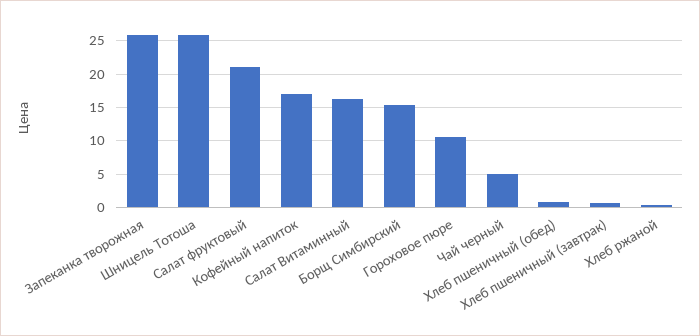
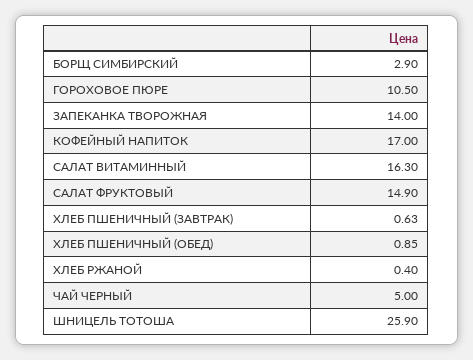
  {
-   "Запеканка творожная": 26,
+   "Запеканка творожная": 14,
    "Шницель Тотоша": 25.9,
-   "Салат фруктовый": 21,
+   "Салат фруктовый": 14.9,
    "Кофейный напиток": 17,
    "Салат Витаминный": 16.3,
-   "Борщ Симбирский": 15,
+   "Борщ Симбирский": 2.9,
    "Гороховое пюре": 10.5,
    "Чай черный": 5,
    "Хлеб пшеничный (обед)": 0.85,
    "Хлеб пшеничный (завтрак)": 0.63,
    "Хлеб ржаной": 0.4
  }

